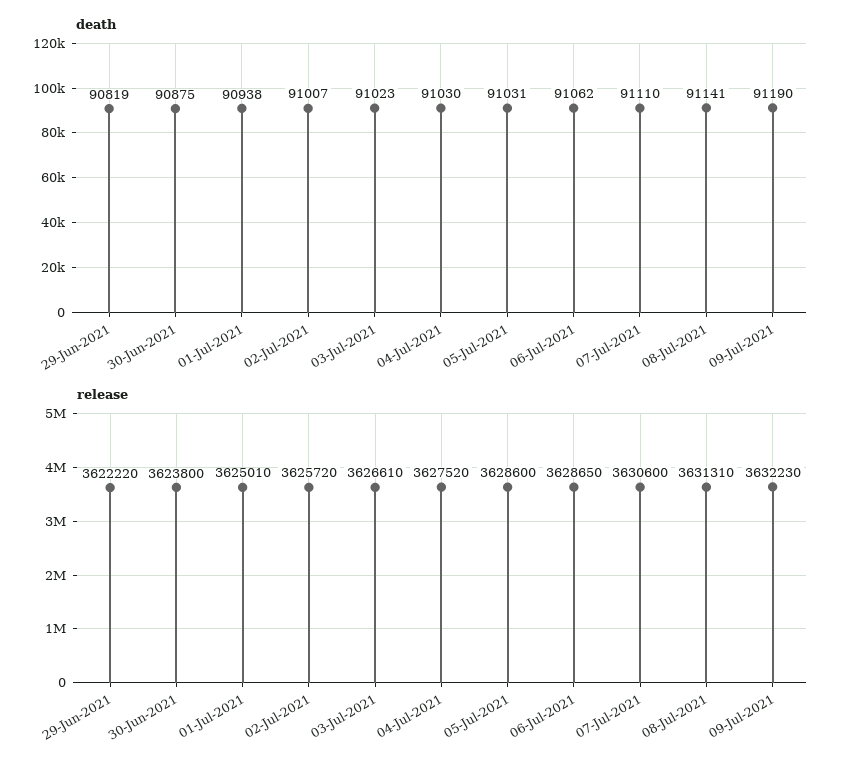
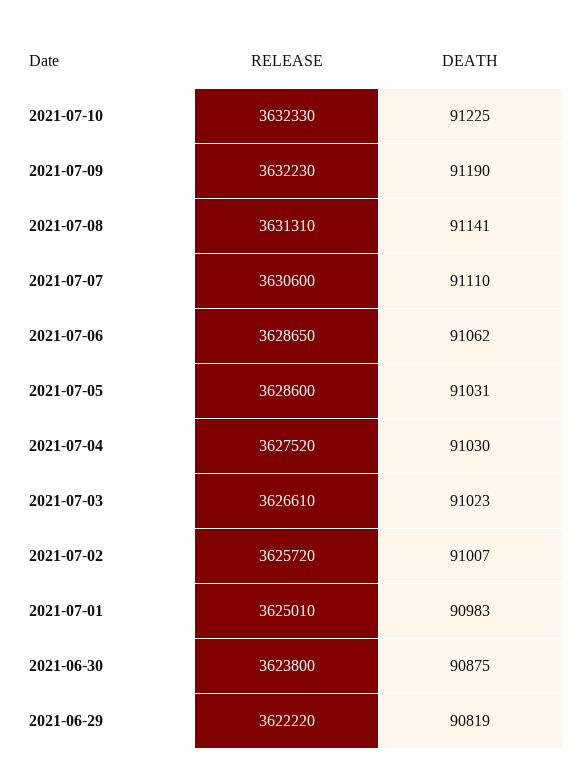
  {
    "death": {
      "29-Jun-2021": 90819,
      "30-Jun-2021": 90875,
-     "01-Jul-2021": 90938,
+     "01-Jul-2021": 90983,
      "02-Jul-2021": 91007,
      "03-Jul-2021": 91023,
      "04-Jul-2021": 91030,
      "05-Jul-2021": 91031,
      "06-Jul-2021": 91062,
      "07-Jul-2021": 91110,
      "08-Jul-2021": 91141,
-     "09-Jul-2021": 91190
+     "09-Jul-2021": 91190,
+     "2021-07-10": 91225
    },
    "release": {
      "29-Jun-2021": 3622220,
      "30-Jun-2021": 3623800,
      "01-Jul-2021": 3625010,
      "02-Jul-2021": 3625720,
      "03-Jul-2021": 3626610,
      "04-Jul-2021": 3627520,
      "05-Jul-2021": 3628600,
      "06-Jul-2021": 3628650,
      "07-Jul-2021": 3630600,
      "08-Jul-2021": 3631310,
-     "09-Jul-2021": 3632230
+     "09-Jul-2021": 3632230,
+     "2021-07-10": 3632330
    }
  }

